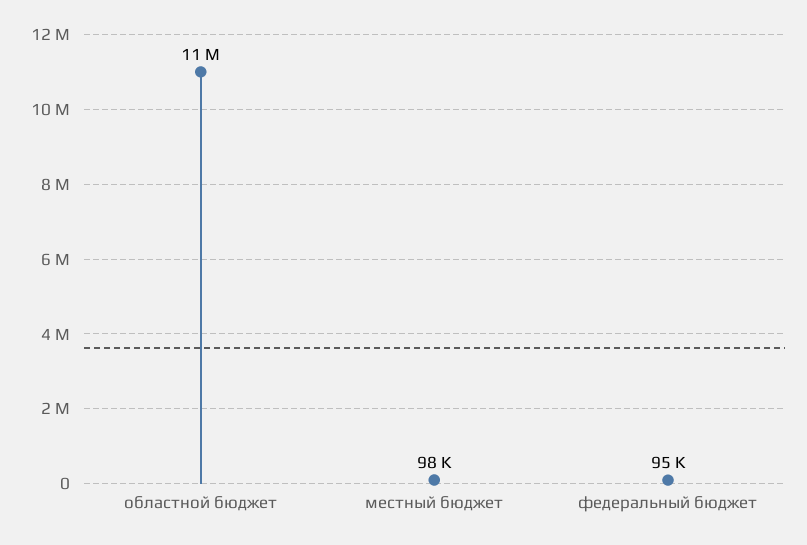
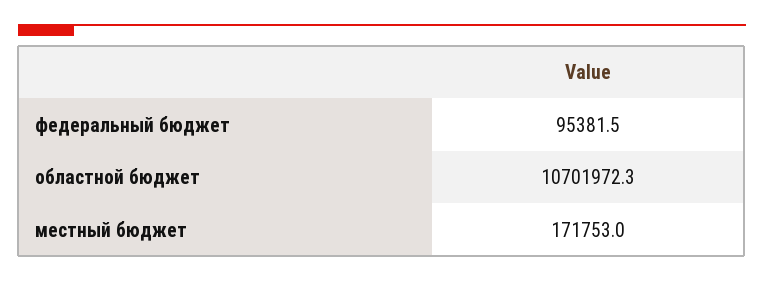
  {
    "областной бюджет": 10701972.3,
-   "местный бюджет": 98000,
+   "местный бюджет": 171753,
    "федеральный бюджет": 95381.5
  }

